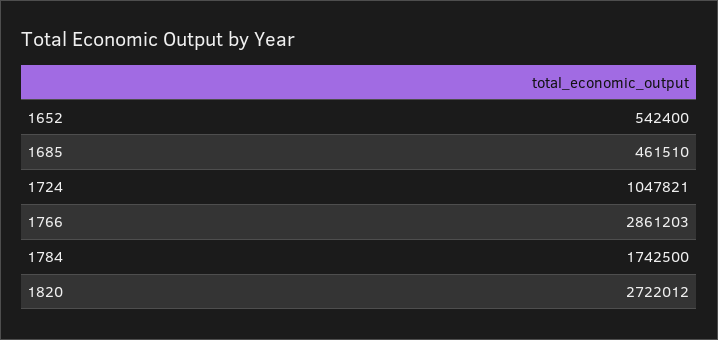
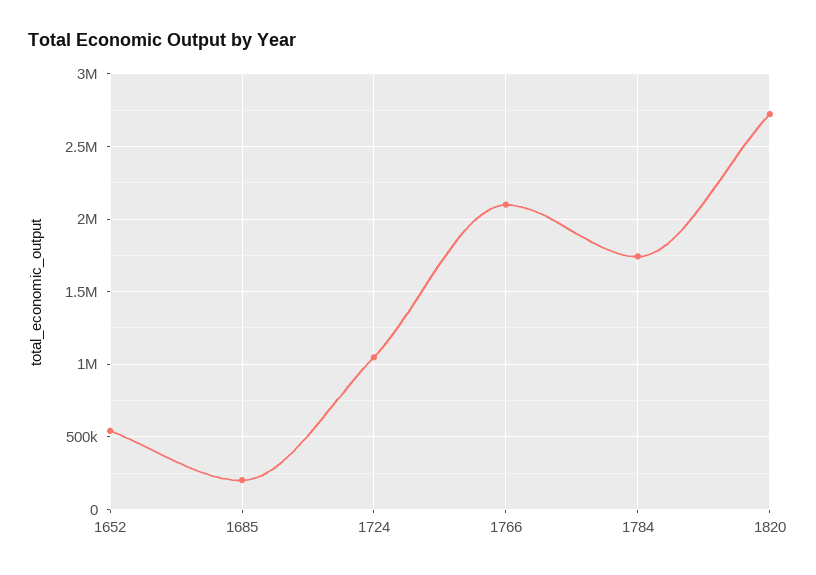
  {
    "1652": 542400,
-   "1685": 461510,
+   "1685": 200000,
    "1724": 1047821,
-   "1766": 2861203,
+   "1766": 2100000,
    "1784": 1742500,
    "1820": 2722012
  }

